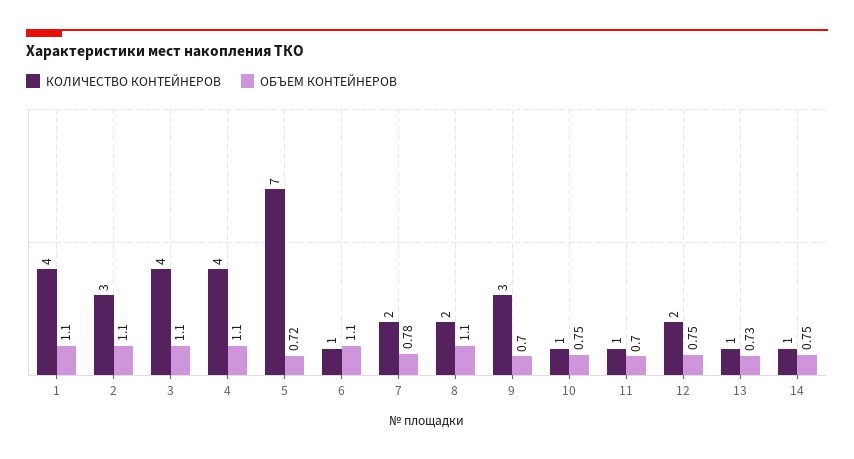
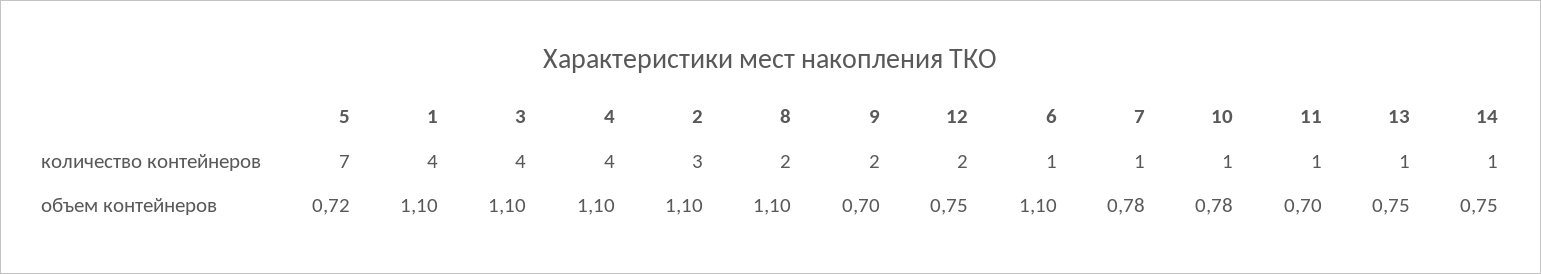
  {
    "КОЛИЧЕСТВО КОНТЕЙНЕРОВ": {
      "1": 4,
      "2": 3,
      "3": 4,
      "4": 4,
      "5": 7,
      "6": 1,
-     "7": 2,
+     "7": 1,
      "8": 2,
-     "9": 3,
+     "9": 2,
      "10": 1,
      "11": 1,
      "12": 2,
      "13": 1,
      "14": 1
    },
    "ОБЪЕМ КОНТЕЙНЕРОВ": {
      "1": 1.1,
      "2": 1.1,
      "3": 1.1,
      "4": 1.1,
      "5": 0.72,
      "6": 1.1,
      "7": 0.78,
      "8": 1.1,
      "9": 0.7,
-     "10": 0.75,
+     "10": 0.78,
      "11": 0.7,
      "12": 0.75,
-     "13": 0.73,
+     "13": 0.75,
      "14": 0.75
    }
  }

